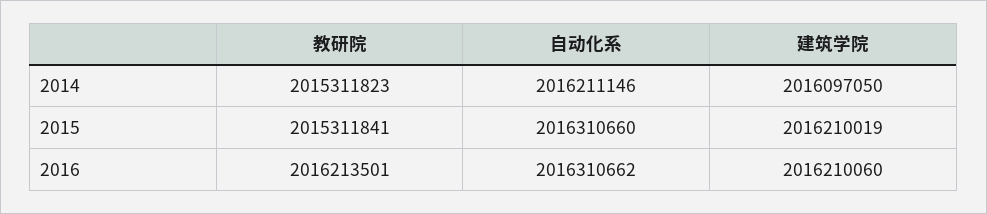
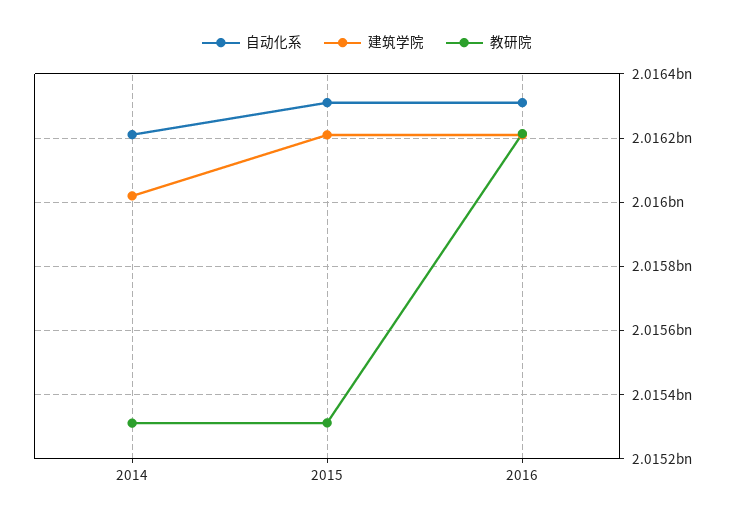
  {
    "教研院": {
      "2014": 2015311823,
      "2015": 2015311841,
      "2016": 2016213501
    },
    "自动化系": {
      "2014": 2016211146,
      "2015": 2016310660,
      "2016": 2016310662
    },
    "建筑学院": {
-     "2014": 2016097050,
+     "2014": 2016020000,
      "2015": 2016210019,
      "2016": 2016210060
    }
  }

